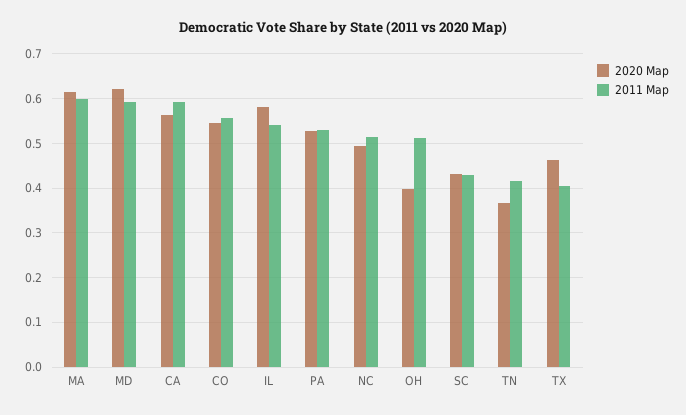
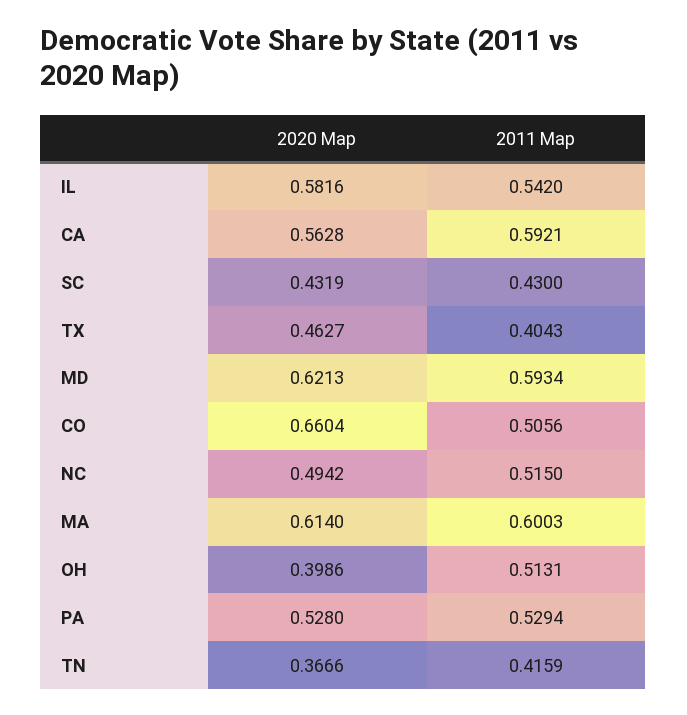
  {
    "2020 Map": {
      "MA": 0.614,
      "MD": 0.6213,
      "CA": 0.5628,
-     "CO": 0.54,
+     "CO": 0.6604,
      "IL": 0.5816,
      "PA": 0.528,
      "NC": 0.4942,
      "OH": 0.3986,
      "SC": 0.4319,
      "TN": 0.3666,
      "TX": 0.4627
    },
    "2011 Map": {
      "MA": 0.6003,
      "MD": 0.5934,
      "CA": 0.5921,
-     "CO": 0.56,
+     "CO": 0.5056,
      "IL": 0.542,
      "PA": 0.5294,
      "NC": 0.515,
      "OH": 0.5131,
      "SC": 0.43,
      "TN": 0.4159,
      "TX": 0.4043
    }
  }

